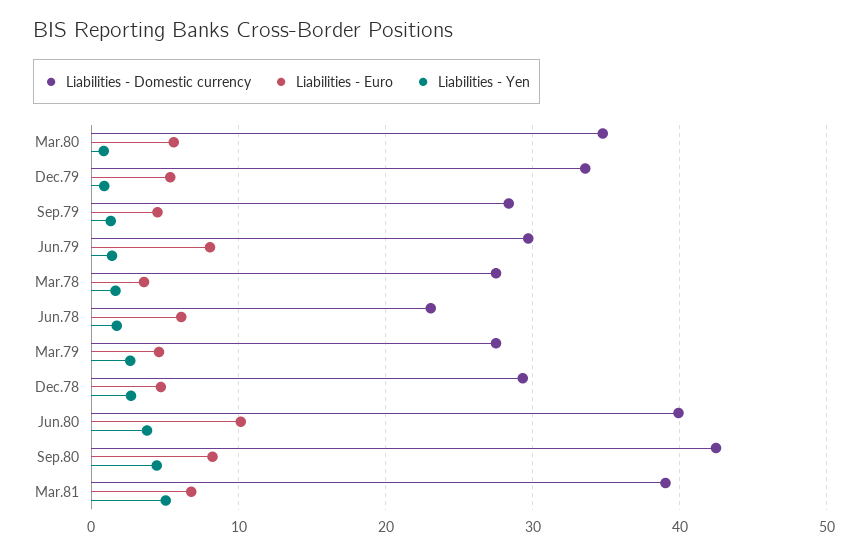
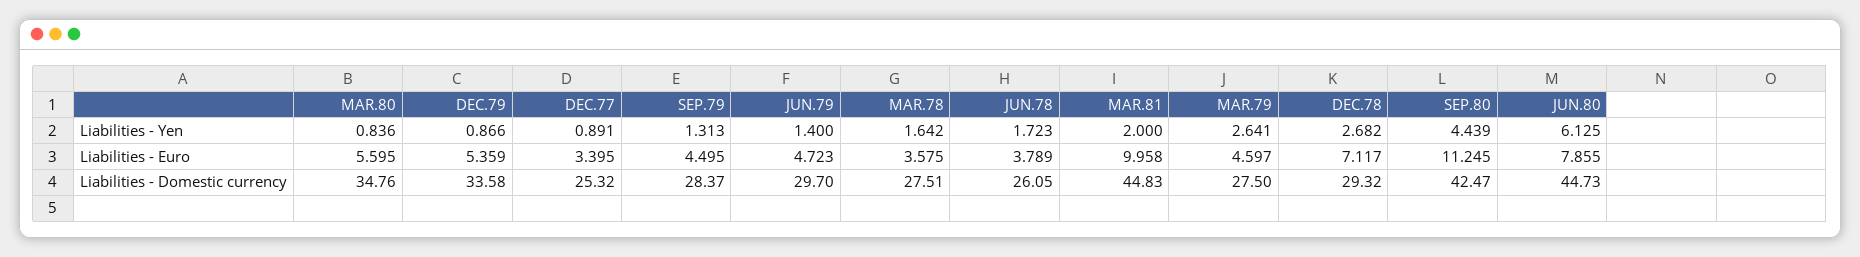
  {
    "Liabilities - Domestic currency": {
      "Mar.80": 34.76,
      "Dec.79": 33.58,
      "Sep.79": 28.37,
      "Jun.79": 29.7,
      "Mar.78": 27.51,
-     "Jun.78": 23,
+     "Jun.78": 26.05,
      "Mar.79": 27.5,
      "Dec.78": 29.32,
-     "Jun.80": 40,
+     "Jun.80": 44.73,
      "Sep.80": 42.47,
-     "Mar.81": 39
+     "Mar.81": 44.83,
+     "DEC.77": 25.32
    },
    "Liabilities - Euro": {
      "Mar.80": 5.595,
      "Dec.79": 5.359,
      "Sep.79": 4.495,
-     "Jun.79": 8,
+     "Jun.79": 4.723,
      "Mar.78": 3.575,
-     "Jun.78": 6,
+     "Jun.78": 3.789,
      "Mar.79": 4.597,
-     "Dec.78": 5,
+     "Dec.78": 7.117,
-     "Jun.80": 10,
+     "Jun.80": 7.855,
-     "Sep.80": 8,
+     "Sep.80": 11.245,
-     "Mar.81": 7
+     "Mar.81": 9.958,
+     "DEC.77": 3.395
    },
    "Liabilities - Yen": {
      "Mar.80": 0.836,
      "Dec.79": 0.866,
      "Sep.79": 1.313,
      "Jun.79": 1.4,
      "Mar.78": 1.642,
      "Jun.78": 1.723,
      "Mar.79": 2.641,
      "Dec.78": 2.682,
-     "Jun.80": 4,
+     "Jun.80": 6.125,
      "Sep.80": 4.439,
-     "Mar.81": 5
+     "Mar.81": 2,
+     "DEC.77": 0.891
    }
  }

